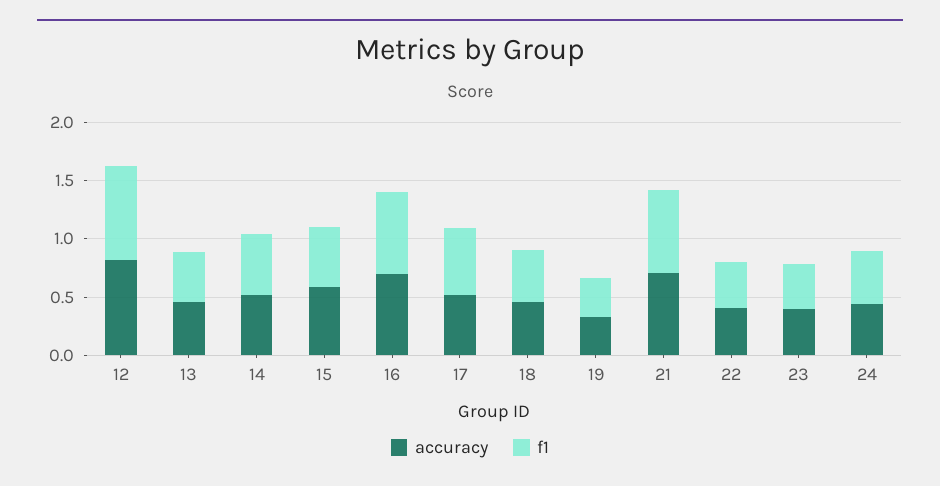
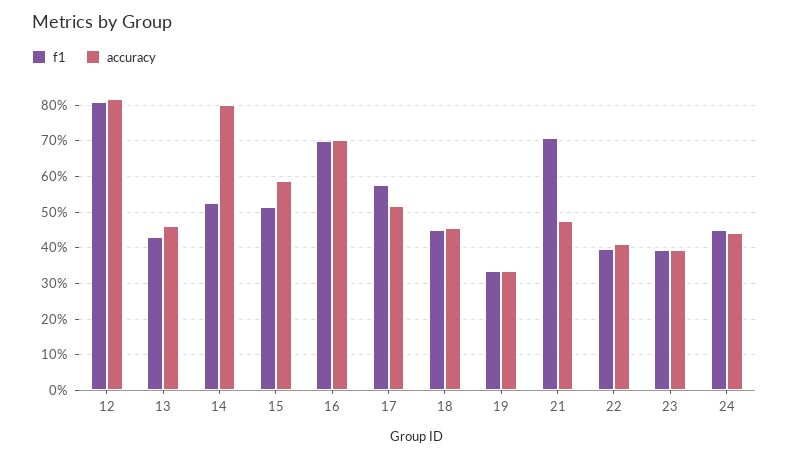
  {
    "accuracy": {
      "12": 0.82,
      "13": 0.46,
-     "14": 0.5,
+     "14": 0.8,
      "15": 0.58,
      "16": 0.7,
      "17": 0.52,
      "18": 0.46,
      "19": 0.34,
-     "21": 0.7,
+     "21": 0.48,
      "22": 0.4,
      "23": 0.4,
      "24": 0.44
    },
    "f1": {
      "12": 0.8,
      "13": 0.42,
      "14": 0.52,
      "15": 0.52,
      "16": 0.7,
      "17": 0.58,
      "18": 0.46,
      "19": 0.34,
      "21": 0.7,
      "22": 0.4,
      "23": 0.4,
      "24": 0.46
    }
  }

